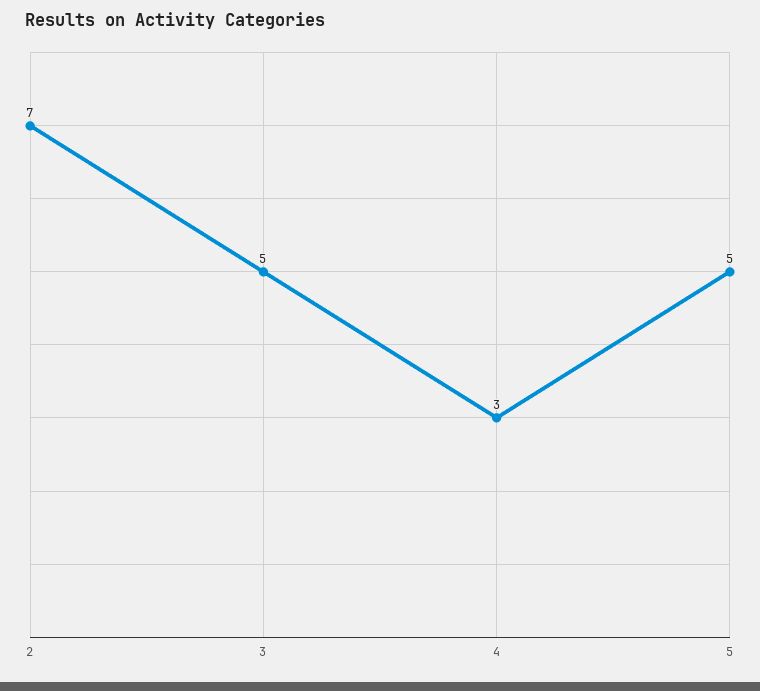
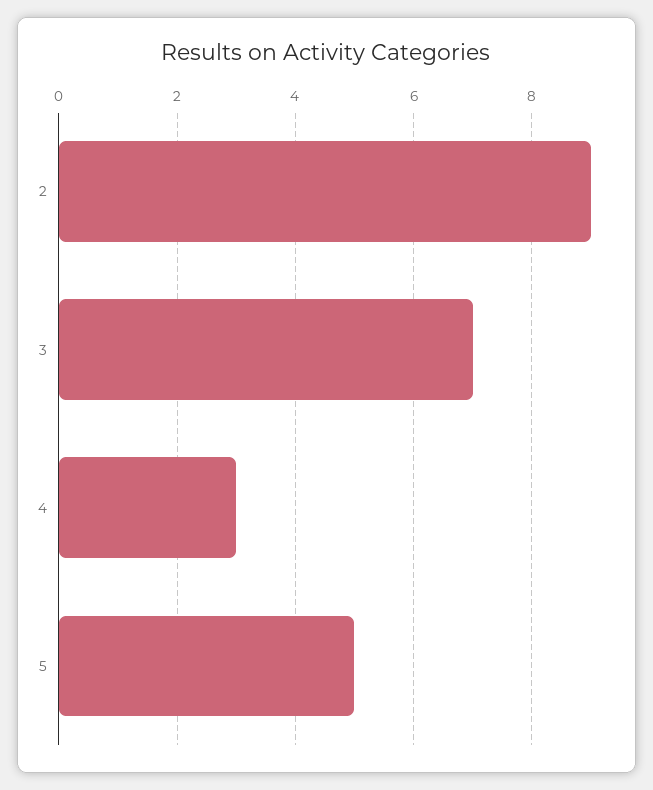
  {
-   "2": 7,
+   "2": 9,
-   "3": 5,
+   "3": 7,
    "4": 3,
    "5": 5
  }

